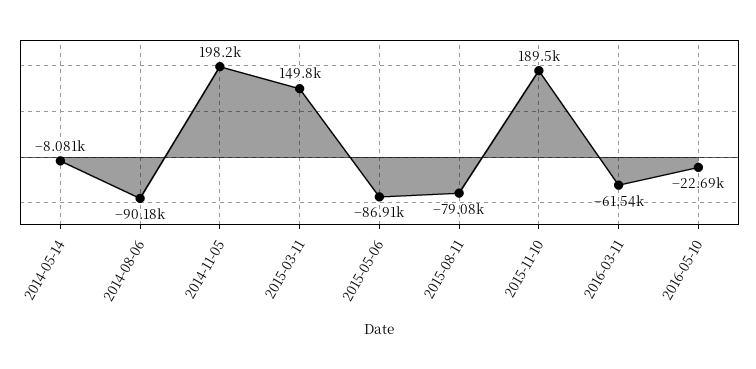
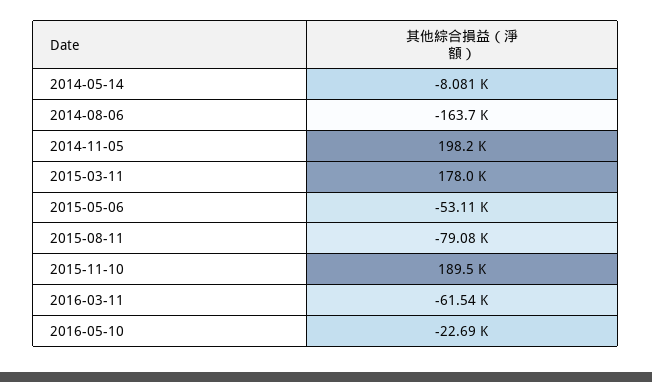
  {
    "2014-05-14": -8081,
-   "2014-08-06": -90180,
+   "2014-08-06": -163700,
    "2014-11-05": 198200,
-   "2015-03-11": 149800,
+   "2015-03-11": 178000,
-   "2015-05-06": -86910,
+   "2015-05-06": -53110,
    "2015-08-11": -79080,
    "2015-11-10": 189500,
    "2016-03-11": -61540,
    "2016-05-10": -22690
  }

